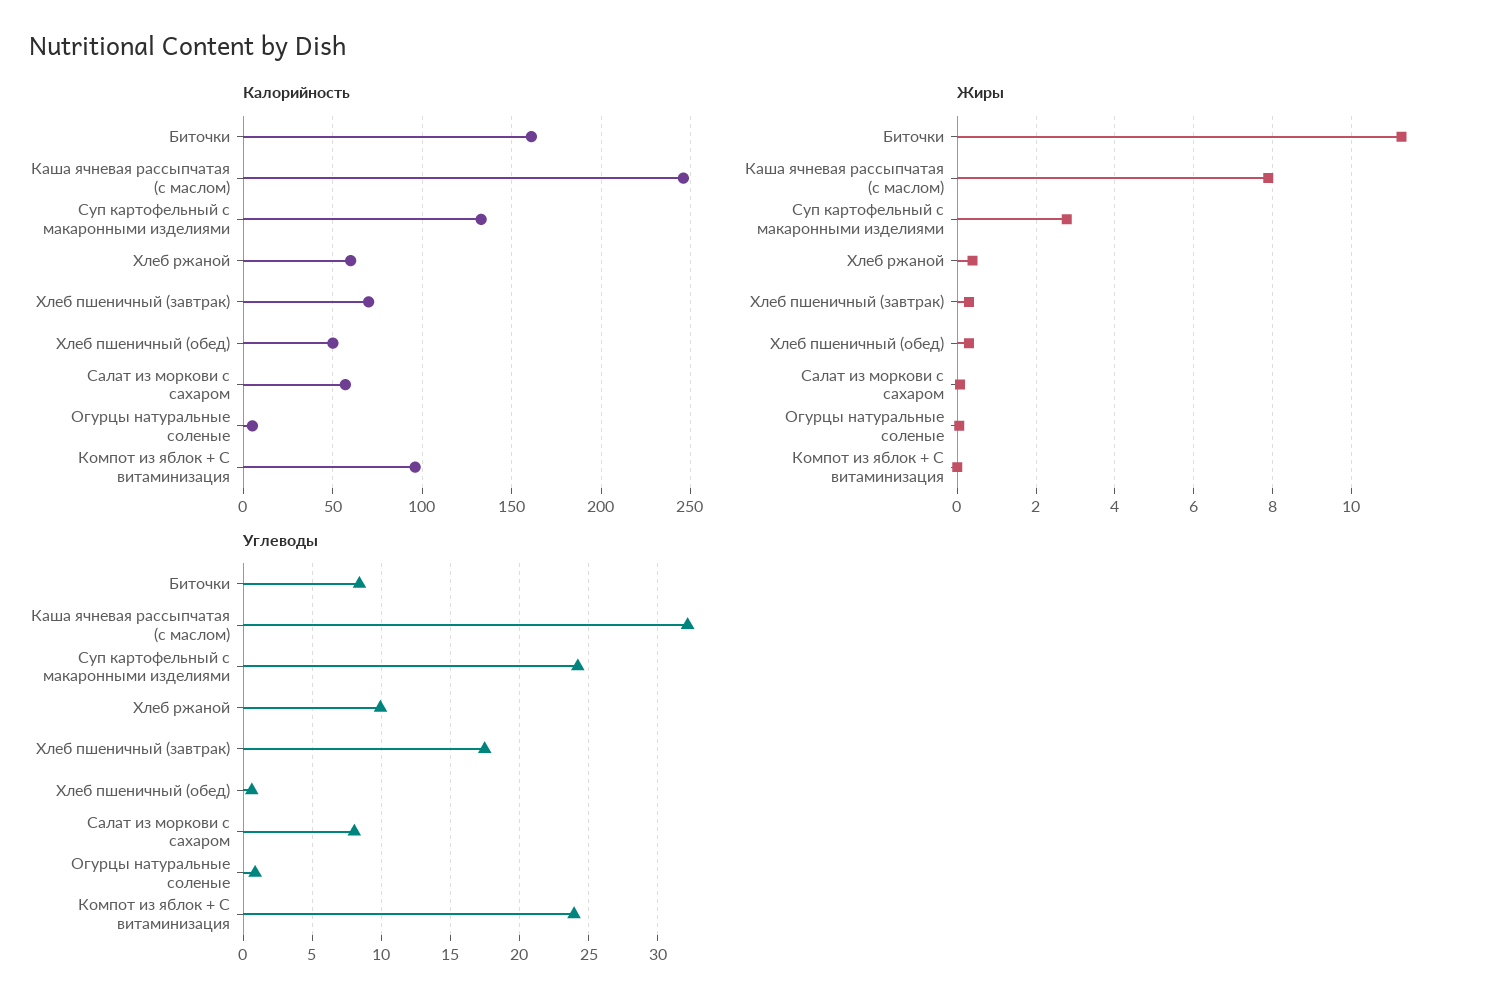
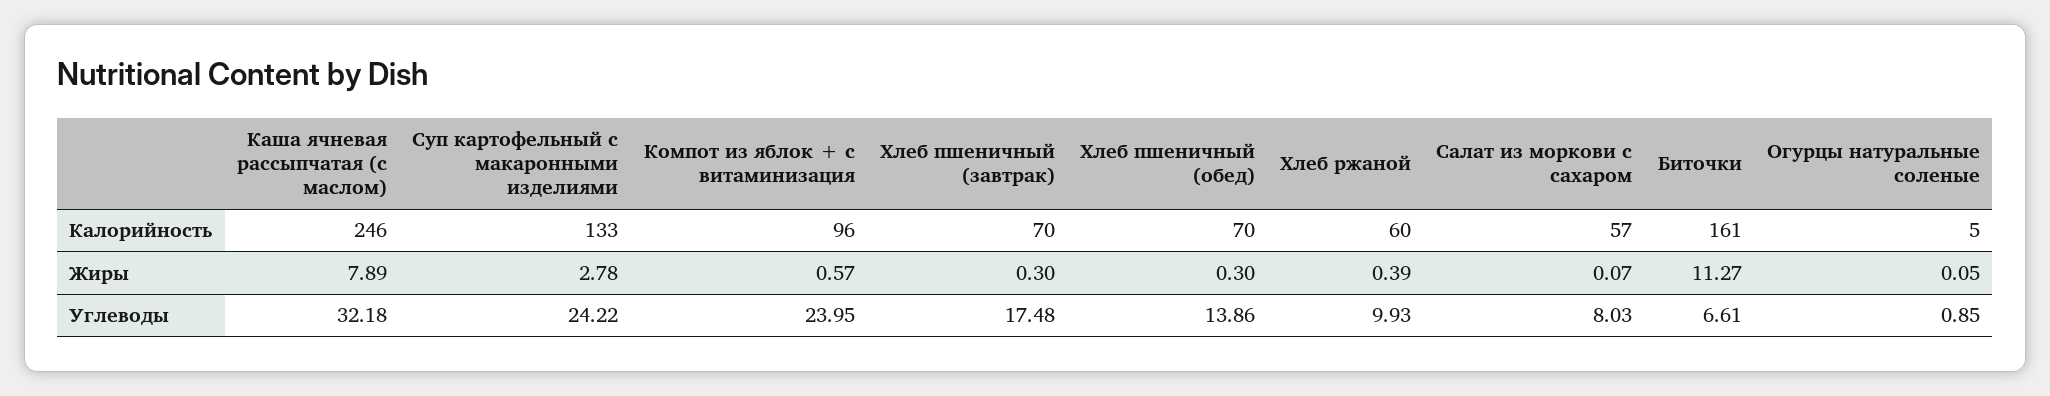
  {
    "Калорийность": {
      "Биточки": 161,
      "Каша ячневая рассыпчатая (с маслом)": 246,
      "Суп картофельный с макаронными изделиями": 133,
      "Хлеб ржаной": 60,
      "Хлеб пшеничный (завтрак)": 70,
-     "Хлеб пшеничный (обед)": 50,
+     "Хлеб пшеничный (обед)": 70,
      "Салат из моркови с сахаром": 57,
      "Огурцы натуральные соленые": 5,
      "Компот из яблок + С витаминизация": 96
    },
    "Жиры": {
      "Биточки": 11.27,
      "Каша ячневая рассыпчатая (с маслом)": 7.89,
      "Суп картофельный с макаронными изделиями": 2.78,
      "Хлеб ржаной": 0.39,
      "Хлеб пшеничный (завтрак)": 0.3,
      "Хлеб пшеничный (обед)": 0.3,
      "Салат из моркови с сахаром": 0.07,
      "Огурцы натуральные соленые": 0.05,
-     "Компот из яблок + С витаминизация": 0
+     "Компот из яблок + С витаминизация": 0.57
    },
    "Углеводы": {
-     "Биточки": 8.5,
+     "Биточки": 6.61,
      "Каша ячневая рассыпчатая (с маслом)": 32.18,
      "Суп картофельный с макаронными изделиями": 24.22,
      "Хлеб ржаной": 9.93,
      "Хлеб пшеничный (завтрак)": 17.48,
-     "Хлеб пшеничный (обед)": 0.5,
+     "Хлеб пшеничный (обед)": 13.86,
      "Салат из моркови с сахаром": 8.03,
      "Огурцы натуральные соленые": 0.85,
      "Компот из яблок + С витаминизация": 23.95
    }
  }

